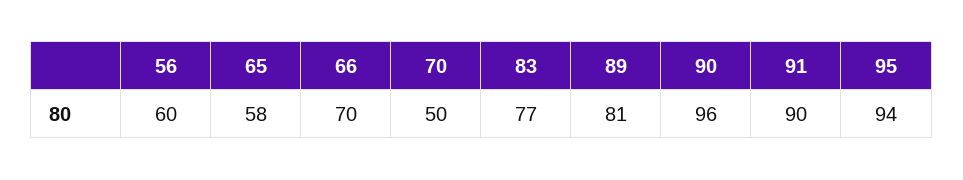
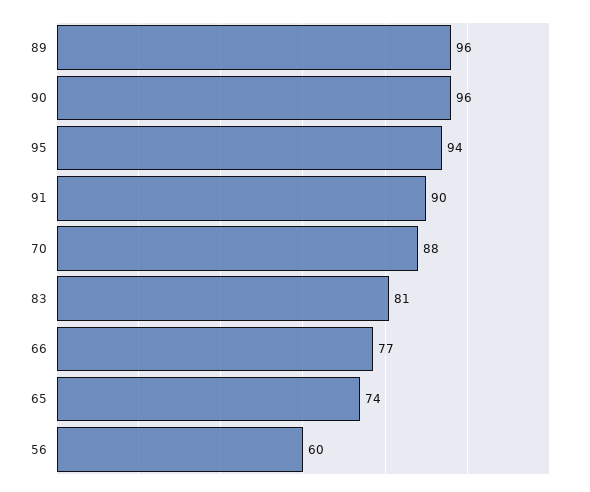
  {
    "56": 60,
-   "65": 58,
+   "65": 74,
-   "66": 70,
+   "66": 77,
-   "70": 50,
+   "70": 88,
-   "83": 77,
+   "83": 81,
-   "89": 81,
+   "89": 96,
    "90": 96,
    "91": 90,
    "95": 94
  }

